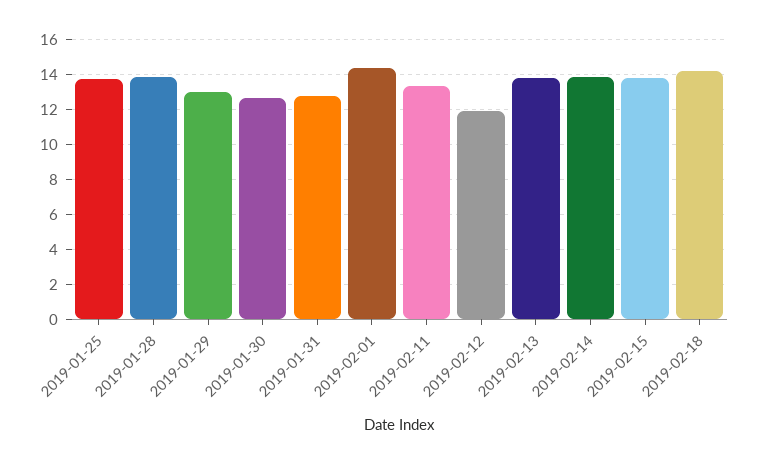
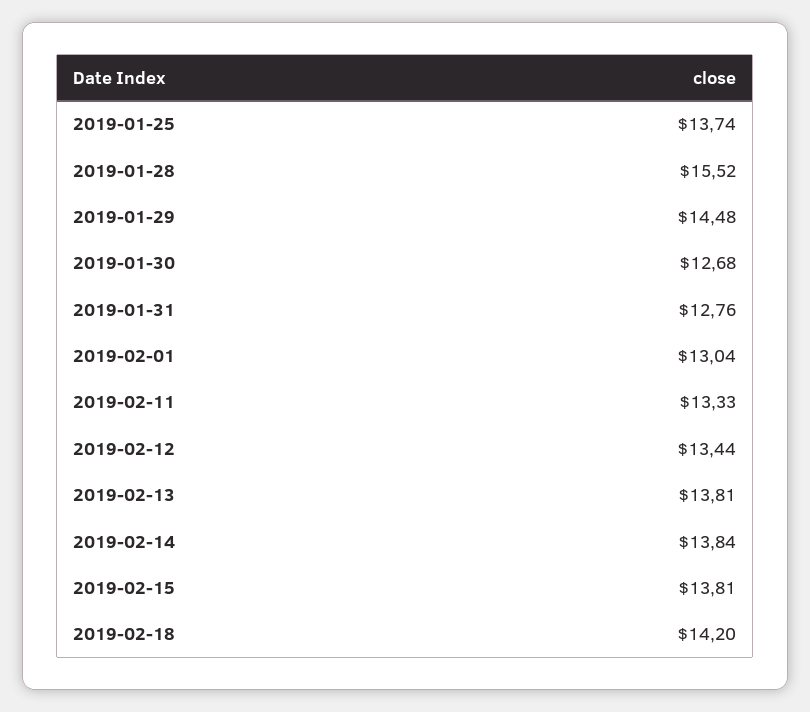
  {
    "2019-01-25": 13.74,
-   "2019-01-28": 14,
+   "2019-01-28": 15.52,
-   "2019-01-29": 13,
+   "2019-01-29": 14.48,
    "2019-01-30": 12.68,
    "2019-01-31": 12.76,
-   "2019-02-01": 14.5,
+   "2019-02-01": 13.04,
    "2019-02-11": 13.33,
-   "2019-02-12": 12,
+   "2019-02-12": 13.44,
    "2019-02-13": 13.81,
    "2019-02-14": 13.84,
    "2019-02-15": 13.81,
    "2019-02-18": 14.2
  }

